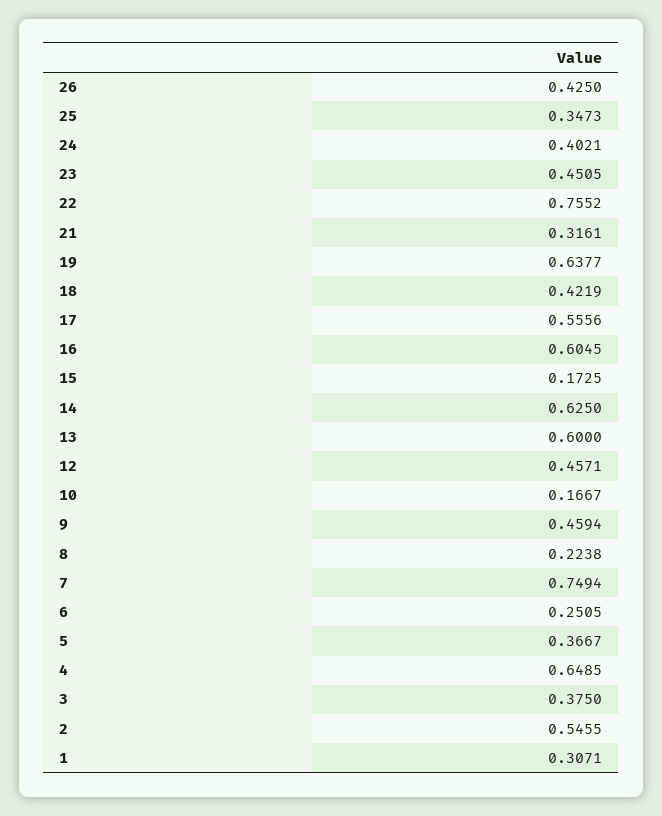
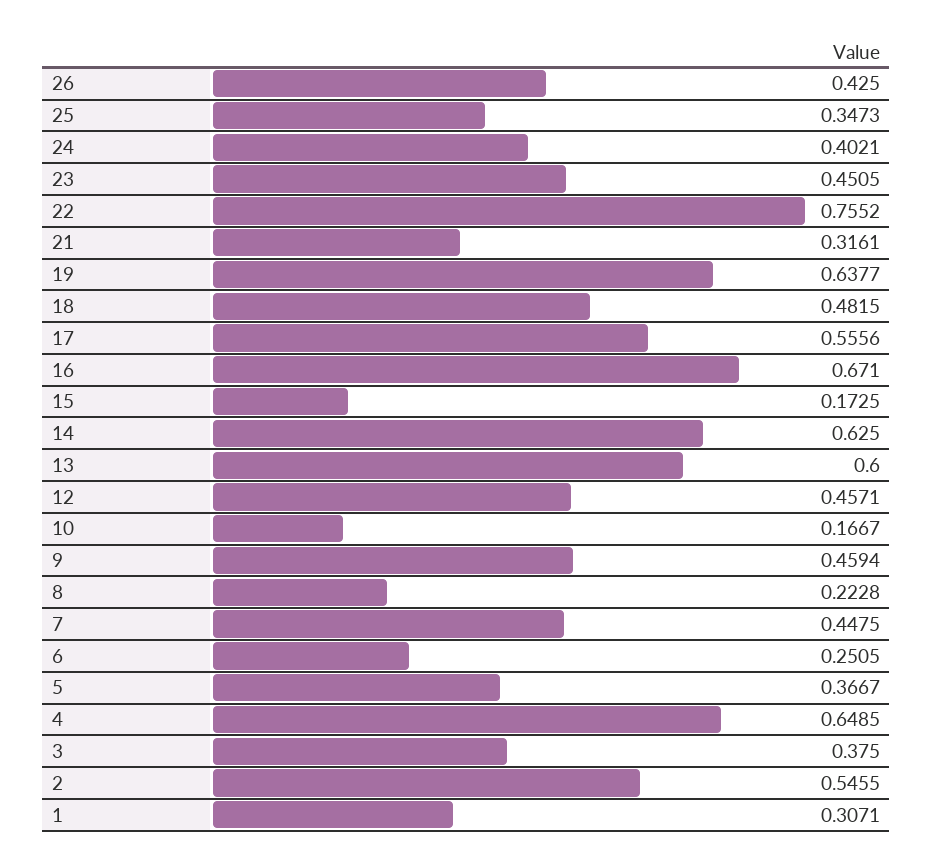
  {
    "26": 0.425,
    "25": 0.3473,
    "24": 0.4021,
    "23": 0.4505,
    "22": 0.7552,
    "21": 0.3161,
    "19": 0.6377,
-   "18": 0.4219,
+   "18": 0.4815,
    "17": 0.5556,
-   "16": 0.6045,
+   "16": 0.671,
    "15": 0.1725,
    "14": 0.625,
    "13": 0.6,
    "12": 0.4571,
    "10": 0.1667,
    "9": 0.4594,
-   "8": 0.2238,
+   "8": 0.2228,
-   "7": 0.7494,
+   "7": 0.4475,
    "6": 0.2505,
    "5": 0.3667,
    "4": 0.6485,
    "3": 0.375,
    "2": 0.5455,
    "1": 0.3071
  }

